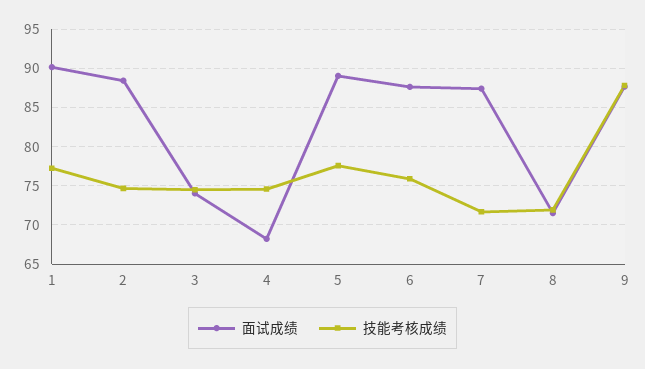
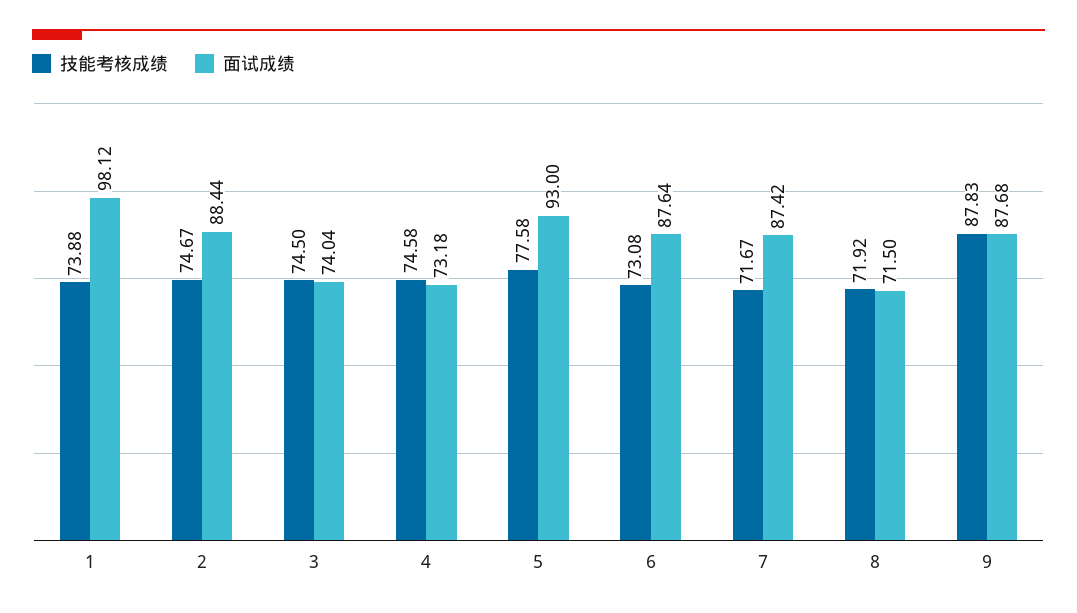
  {
    "面试成绩": {
-     "1": 90,
+     "1": 98.12,
      "2": 88.44,
      "3": 74.04,
-     "4": 68,
+     "4": 73.18,
-     "5": 89,
+     "5": 93,
      "6": 87.64,
      "7": 87.42,
      "8": 71.5,
      "9": 87.68
    },
    "技能考核成绩": {
-     "1": 77,
+     "1": 73.88,
      "2": 74.67,
      "3": 74.5,
      "4": 74.58,
      "5": 77.58,
-     "6": 76,
+     "6": 73.08,
      "7": 71.67,
      "8": 71.92,
      "9": 87.83
    }
  }

